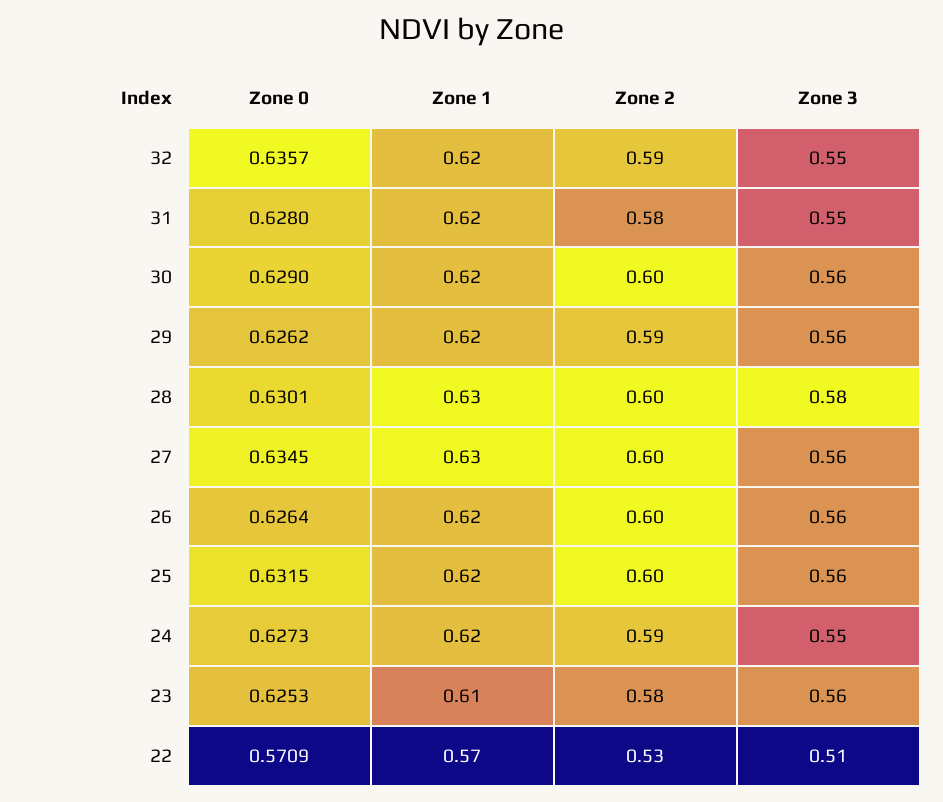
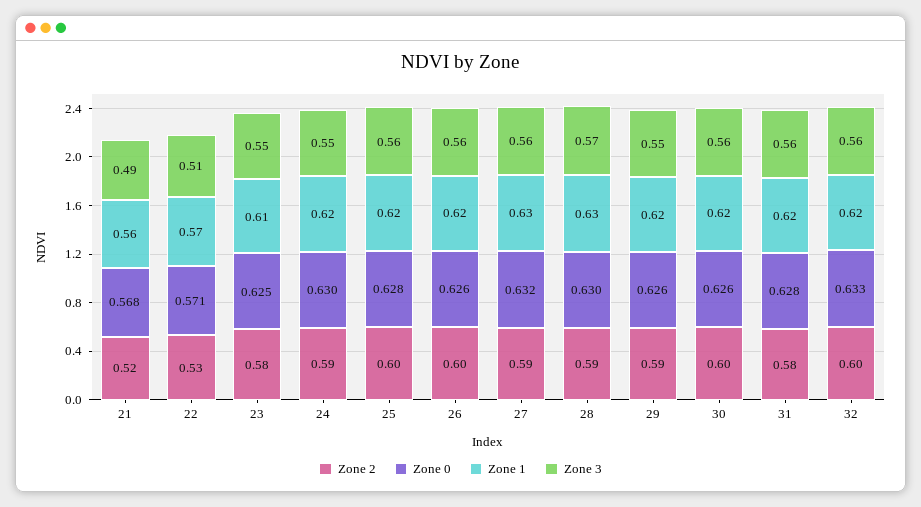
  {
    "Zone 0": {
-     "32": 0.6357,
+     "32": 0.633,
      "31": 0.628,
-     "30": 0.629,
+     "30": 0.626,
      "29": 0.6262,
      "28": 0.6301,
-     "27": 0.6345,
+     "27": 0.632,
      "26": 0.6264,
-     "25": 0.6315,
+     "25": 0.628,
-     "24": 0.6273,
+     "24": 0.63,
      "23": 0.6253,
-     "22": 0.5709
+     "22": 0.5709,
+     "21": 0.568
    },
    "Zone 1": {
      "32": 0.62,
      "31": 0.62,
      "30": 0.62,
      "29": 0.62,
      "28": 0.63,
      "27": 0.63,
      "26": 0.62,
      "25": 0.62,
      "24": 0.62,
      "23": 0.61,
-     "22": 0.57
+     "22": 0.57,
+     "21": 0.56
    },
    "Zone 2": {
-     "32": 0.59,
+     "32": 0.6,
      "31": 0.58,
      "30": 0.6,
      "29": 0.59,
-     "28": 0.6,
+     "28": 0.59,
-     "27": 0.6,
+     "27": 0.59,
      "26": 0.6,
      "25": 0.6,
      "24": 0.59,
      "23": 0.58,
-     "22": 0.53
+     "22": 0.53,
+     "21": 0.52
    },
    "Zone 3": {
-     "32": 0.55,
+     "32": 0.56,
-     "31": 0.55,
+     "31": 0.56,
      "30": 0.56,
-     "29": 0.56,
+     "29": 0.55,
-     "28": 0.58,
+     "28": 0.57,
      "27": 0.56,
      "26": 0.56,
      "25": 0.56,
      "24": 0.55,
-     "23": 0.56,
+     "23": 0.55,
-     "22": 0.51
+     "22": 0.51,
+     "21": 0.49
    }
  }

